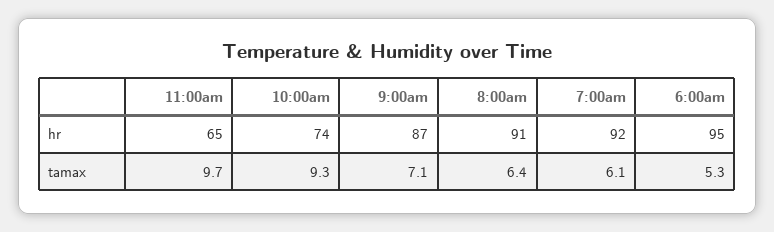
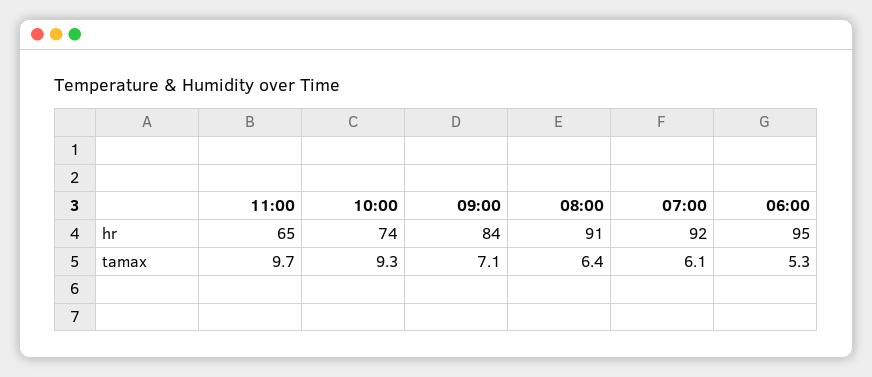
  {
    "11:00am": {
      "hr": 65,
      "tamax": 9.7
    },
    "10:00am": {
      "hr": 74,
      "tamax": 9.3
    },
    "9:00am": {
-     "hr": 87,
+     "hr": 84,
      "tamax": 7.1
    },
    "8:00am": {
      "hr": 91,
      "tamax": 6.4
    },
    "7:00am": {
      "hr": 92,
      "tamax": 6.1
    },
    "6:00am": {
      "hr": 95,
      "tamax": 5.3
    }
  }

